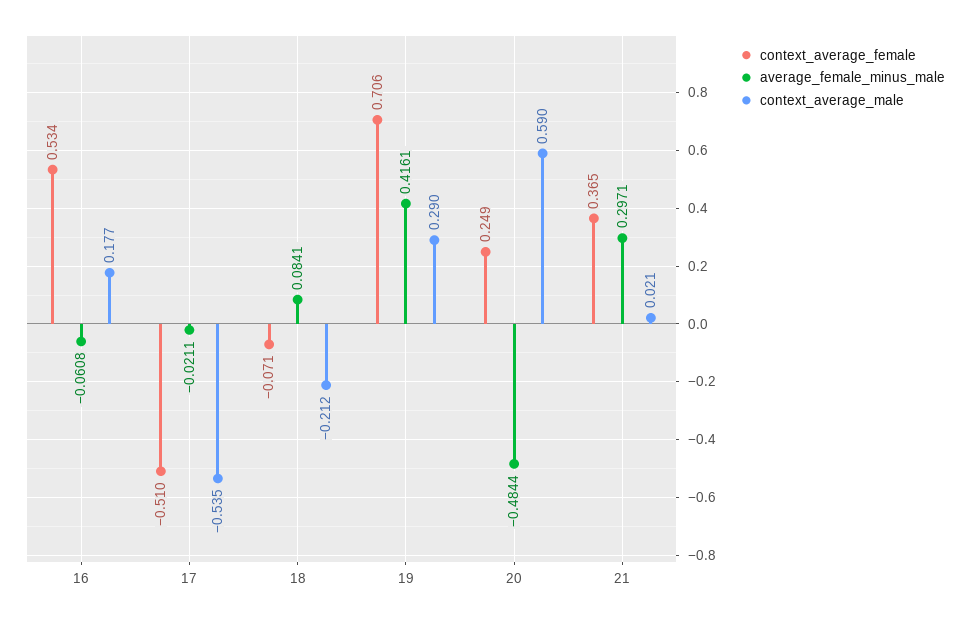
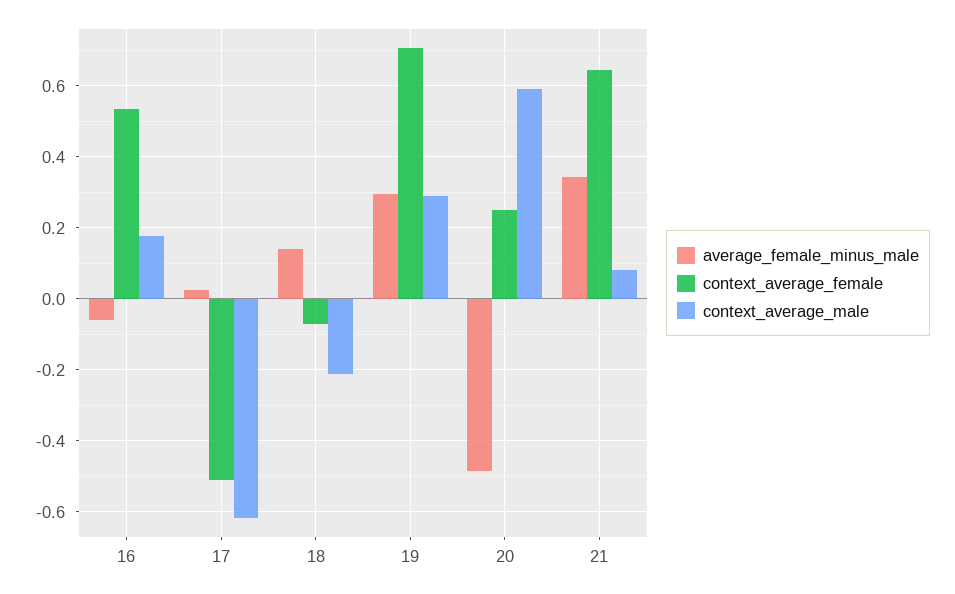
  {
    "context_average_female": {
      "16": 0.534,
      "17": -0.51,
      "18": -0.071,
      "19": 0.706,
      "20": 0.249,
-     "21": 0.365
+     "21": 0.64
    },
    "average_female_minus_male": {
      "16": -0.0608,
-     "17": -0.0211,
+     "17": 0.02,
-     "18": 0.0841,
+     "18": 0.14,
-     "19": 0.4161,
+     "19": 0.3,
      "20": -0.4844,
-     "21": 0.2971
+     "21": 0.34
    },
    "context_average_male": {
      "16": 0.177,
-     "17": -0.535,
+     "17": -0.62,
      "18": -0.212,
      "19": 0.29,
      "20": 0.59,
-     "21": 0.021
+     "21": 0.08
    }
  }

